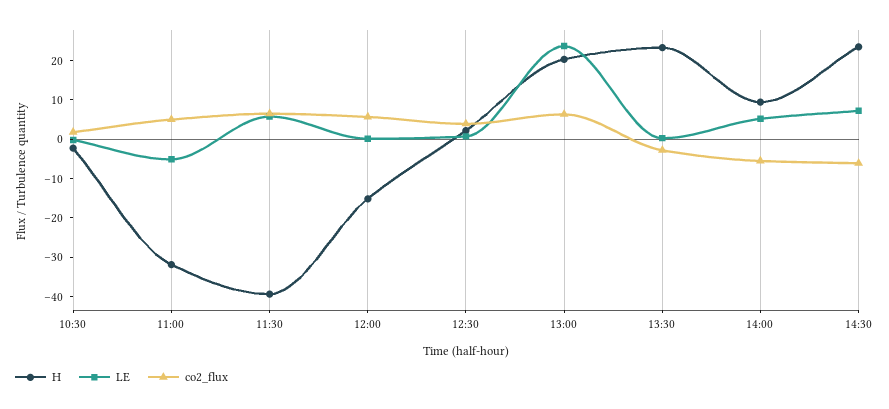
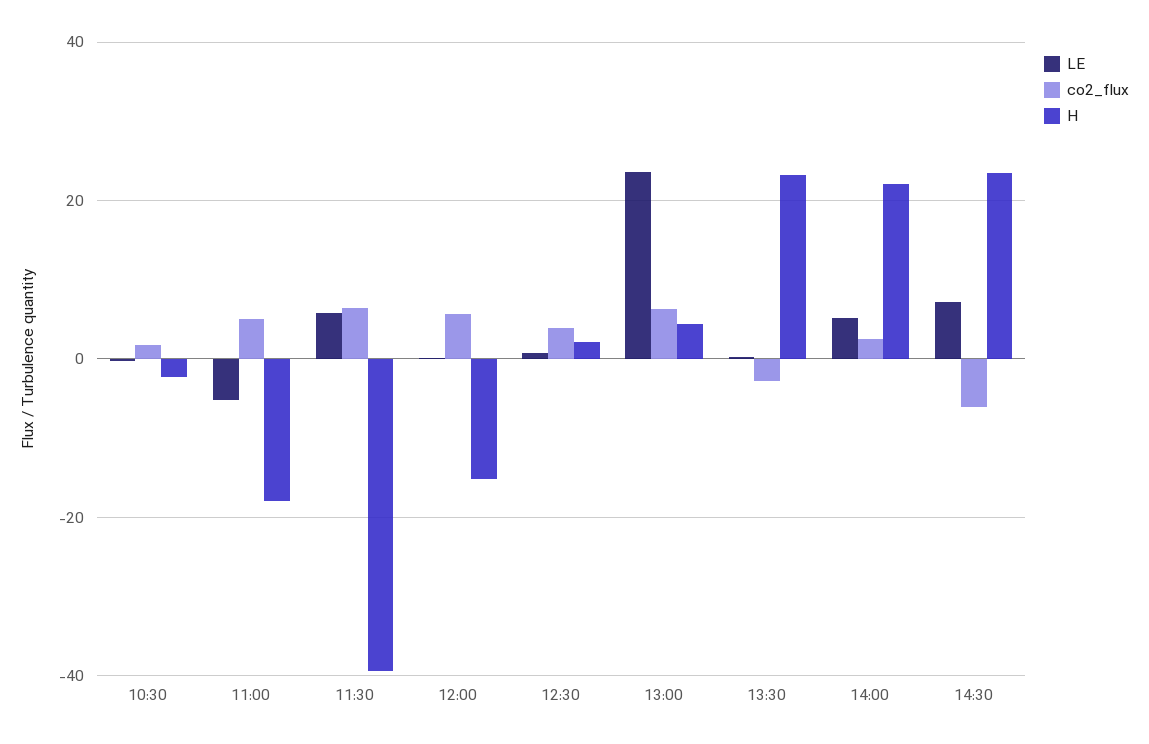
  {
    "H": {
      "10:30": -2,
-     "11:00": -32.5,
+     "11:00": -18,
      "11:30": -40,
      "12:00": -16,
      "12:30": 2,
-     "13:00": 20,
+     "13:00": 4,
      "13:30": 24,
-     "14:00": 10,
+     "14:00": 22,
      "14:30": 24
    },
    "LE": {
      "10:30": 0,
      "11:00": -6,
      "11:30": 6,
      "12:00": 0,
      "12:30": 0,
      "13:00": 24,
      "13:30": 0,
      "14:00": 6,
      "14:30": 8
    },
    "co2_flux": {
      "10:30": 2,
      "11:00": 4,
      "11:30": 6,
      "12:00": 6,
      "12:30": 4,
      "13:00": 6,
      "13:30": -2,
-     "14:00": -5,
+     "14:00": 2,
      "14:30": -6
    }
  }

